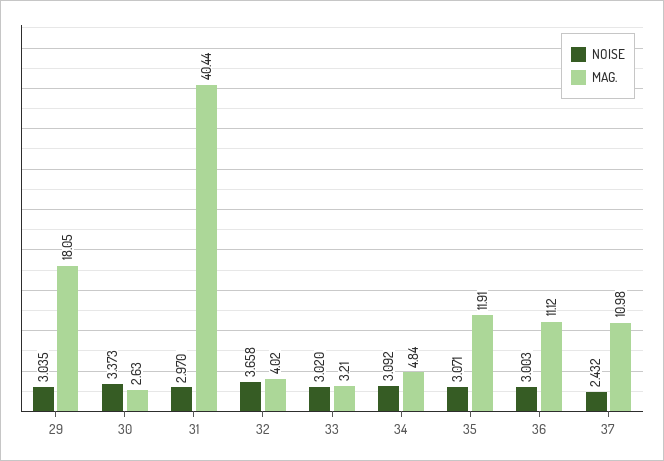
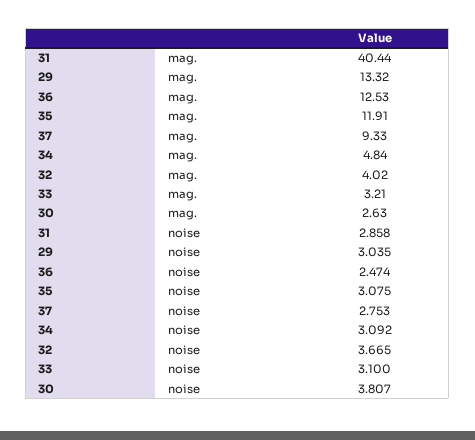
  {
    "NOISE": {
      "29": 3.035,
-     "30": 3.373,
+     "30": 3.807,
-     "31": 2.97,
+     "31": 2.858,
-     "32": 3.658,
+     "32": 3.665,
-     "33": 3.02,
+     "33": 3.1,
      "34": 3.092,
-     "35": 3.071,
+     "35": 3.075,
-     "36": 3.003,
+     "36": 2.474,
-     "37": 2.432
+     "37": 2.753
    },
    "MAG.": {
-     "29": 18.05,
+     "29": 13.32,
      "30": 2.63,
      "31": 40.44,
      "32": 4.02,
      "33": 3.21,
      "34": 4.84,
      "35": 11.91,
-     "36": 11.12,
+     "36": 12.53,
-     "37": 10.98
+     "37": 9.33
    }
  }

